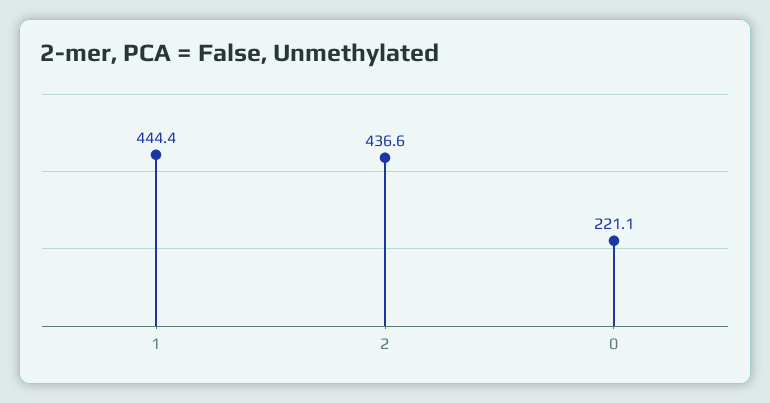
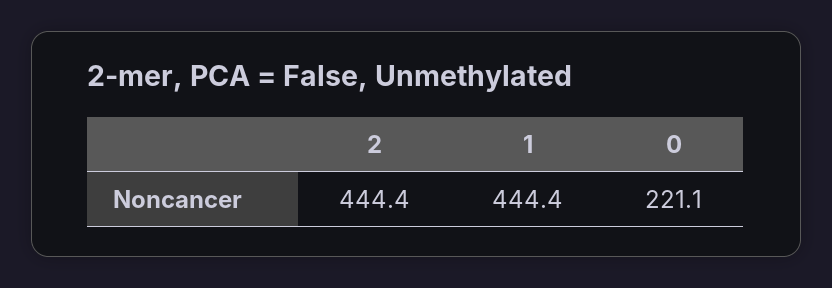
  {
    "1": 444.4,
-   "2": 436.6,
+   "2": 444.4,
    "0": 221.1
  }

